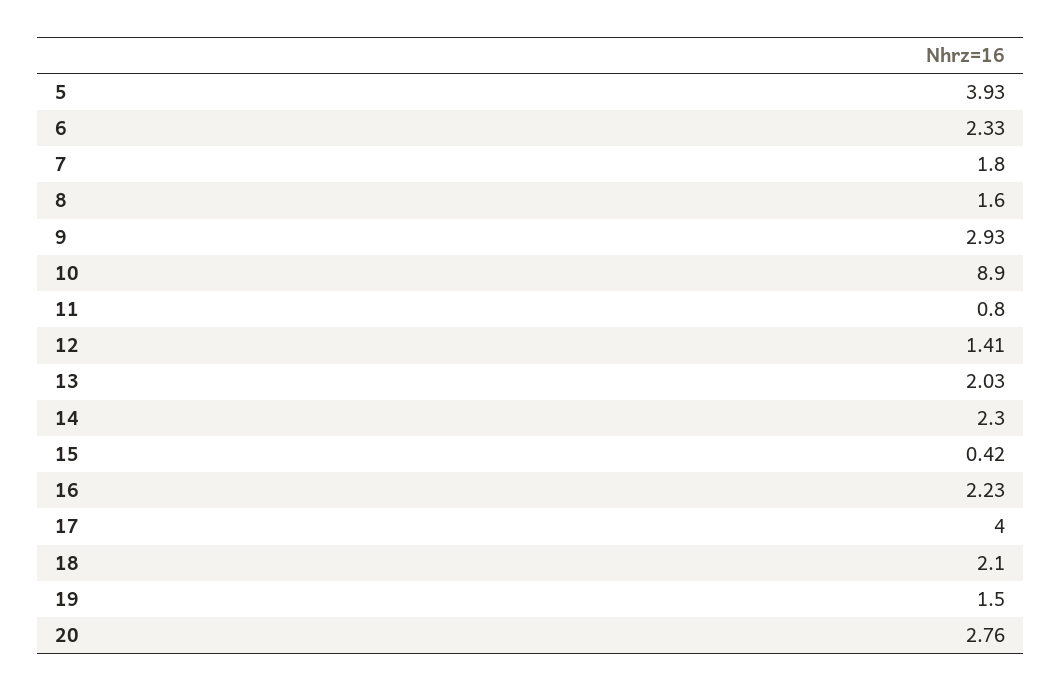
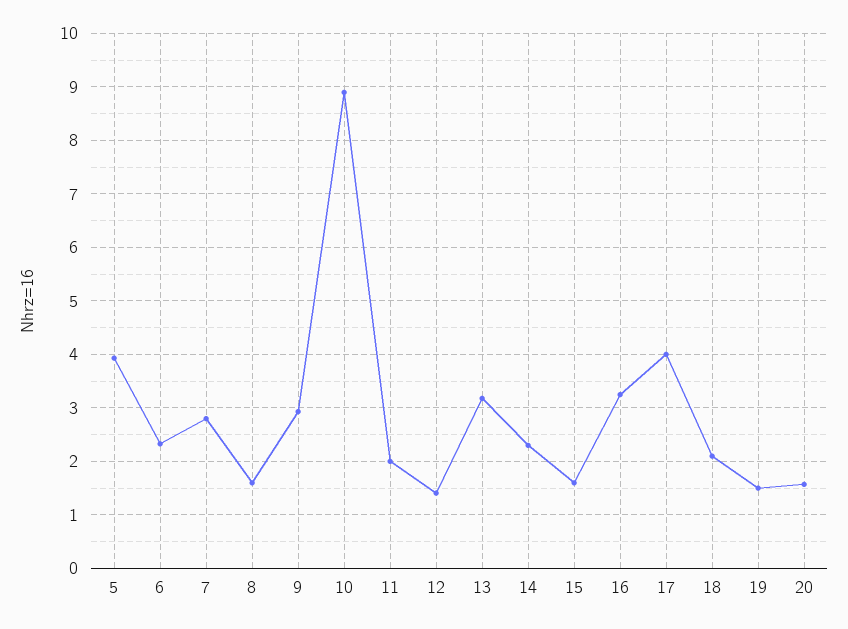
  {
    "5": 3.93,
    "6": 2.33,
-   "7": 1.8,
+   "7": 2.8,
    "8": 1.6,
    "9": 2.93,
    "10": 8.9,
-   "11": 0.8,
+   "11": 2,
    "12": 1.41,
-   "13": 2.03,
+   "13": 3.2,
    "14": 2.3,
-   "15": 0.42,
+   "15": 1.6,
-   "16": 2.23,
+   "16": 3.2,
    "17": 4,
    "18": 2.1,
    "19": 1.5,
-   "20": 2.76
+   "20": 1.6
  }

